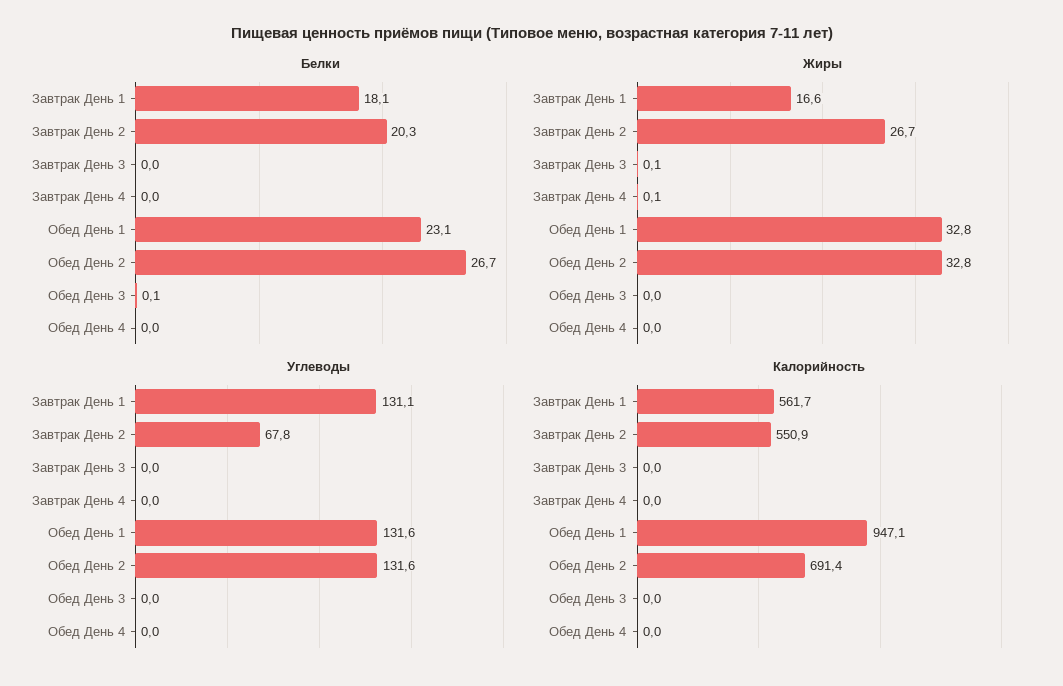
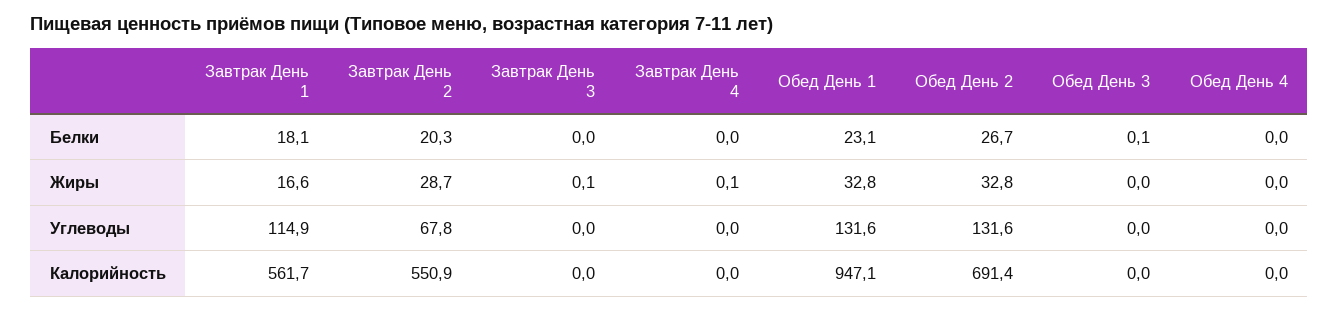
  {
    "Белки": {
      "Завтрак День 1": 18.1,
      "Завтрак День 2": 20.3,
      "Завтрак День 3": 0,
      "Завтрак День 4": 0,
      "Обед День 1": 23.1,
      "Обед День 2": 26.7,
      "Обед День 3": 0.1,
      "Обед День 4": 0
    },
    "Жиры": {
      "Завтрак День 1": 16.6,
-     "Завтрак День 2": 26.7,
+     "Завтрак День 2": 28.7,
      "Завтрак День 3": 0.1,
      "Завтрак День 4": 0.1,
      "Обед День 1": 32.8,
      "Обед День 2": 32.8,
      "Обед День 3": 0,
      "Обед День 4": 0
    },
    "Углеводы": {
-     "Завтрак День 1": 131.1,
+     "Завтрак День 1": 114.9,
      "Завтрак День 2": 67.8,
      "Завтрак День 3": 0,
      "Завтрак День 4": 0,
      "Обед День 1": 131.6,
      "Обед День 2": 131.6,
      "Обед День 3": 0,
      "Обед День 4": 0
    },
    "Калорийность": {
      "Завтрак День 1": 561.7,
      "Завтрак День 2": 550.9,
      "Завтрак День 3": 0,
      "Завтрак День 4": 0,
      "Обед День 1": 947.1,
      "Обед День 2": 691.4,
      "Обед День 3": 0,
      "Обед День 4": 0
    }
  }

